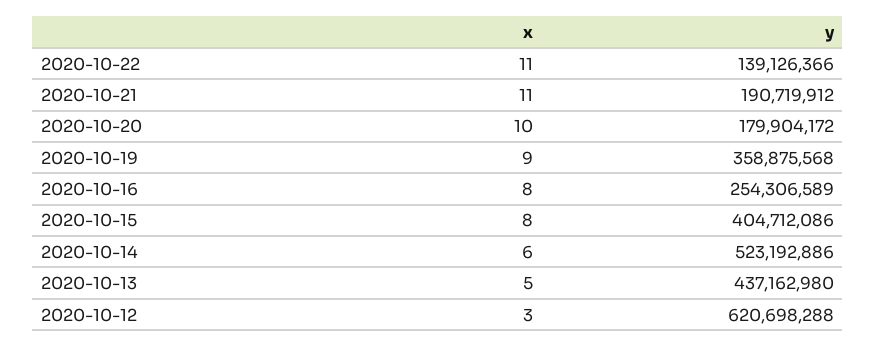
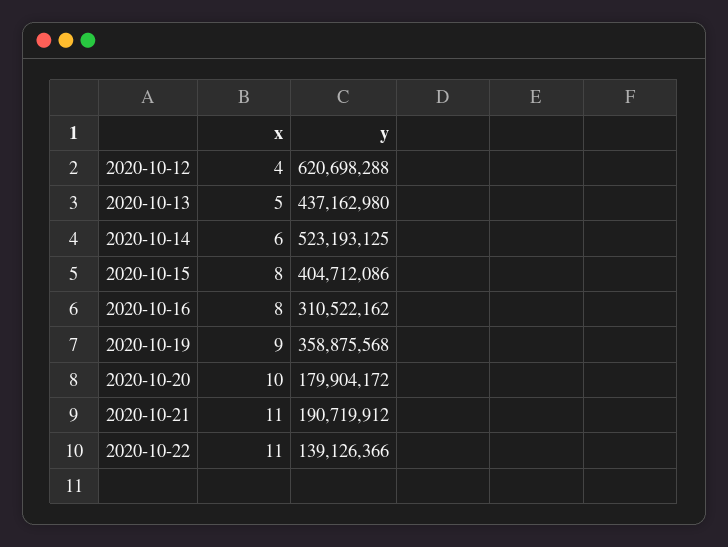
  {
    "x": {
      "2020-10-22": 11,
      "2020-10-21": 11,
      "2020-10-20": 10,
      "2020-10-19": 9,
      "2020-10-16": 8,
      "2020-10-15": 8,
      "2020-10-14": 6,
      "2020-10-13": 5,
-     "2020-10-12": 3
+     "2020-10-12": 4
    },
    "y": {
      "2020-10-22": 139126366,
      "2020-10-21": 190719912,
      "2020-10-20": 179904172,
      "2020-10-19": 358875568,
-     "2020-10-16": 254306589,
+     "2020-10-16": 310522162,
      "2020-10-15": 404712086,
-     "2020-10-14": 523192886,
+     "2020-10-14": 523193125,
      "2020-10-13": 437162980,
      "2020-10-12": 620698288
    }
  }

